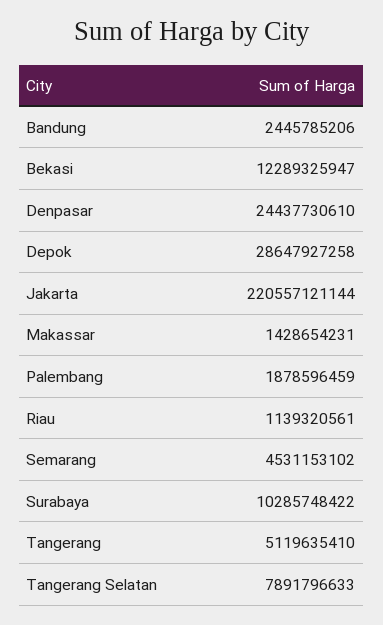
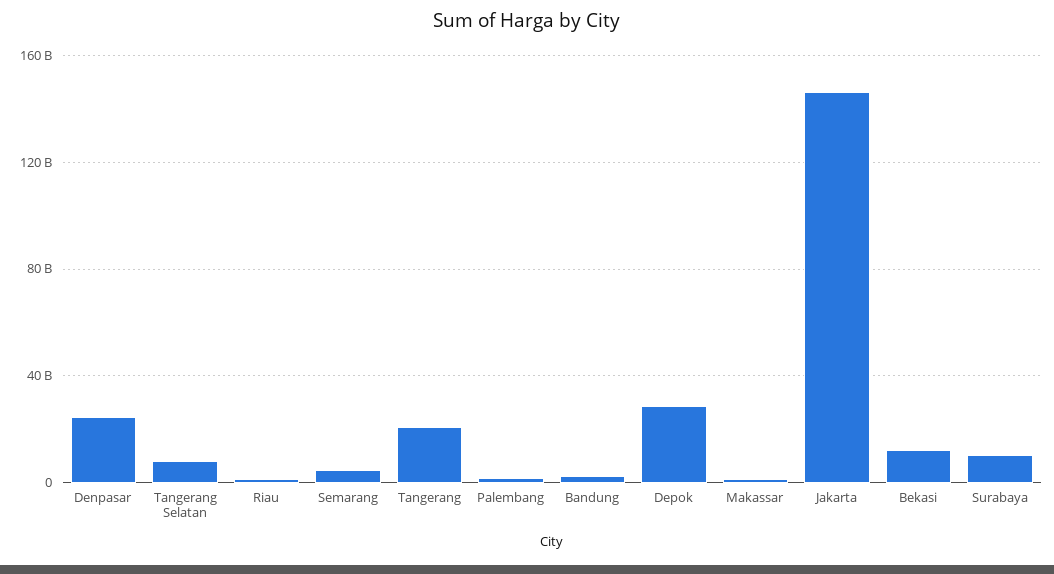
  {
    "Bandung": 2445785206,
    "Bekasi": 12289325947,
    "Denpasar": 24437730610,
    "Depok": 28647927258,
-   "Jakarta": 220557121144,
+   "Jakarta": 145000000000,
    "Makassar": 1428654231,
    "Palembang": 1878596459,
    "Riau": 1139320561,
    "Semarang": 4531153102,
    "Surabaya": 10285748422,
-   "Tangerang": 5119635410,
+   "Tangerang": 20000000000,
    "Tangerang Selatan": 7891796633
  }

